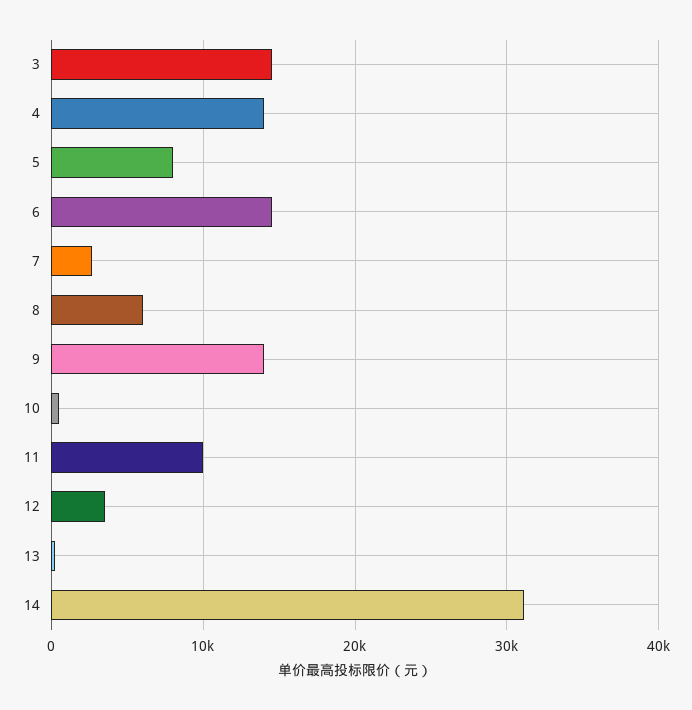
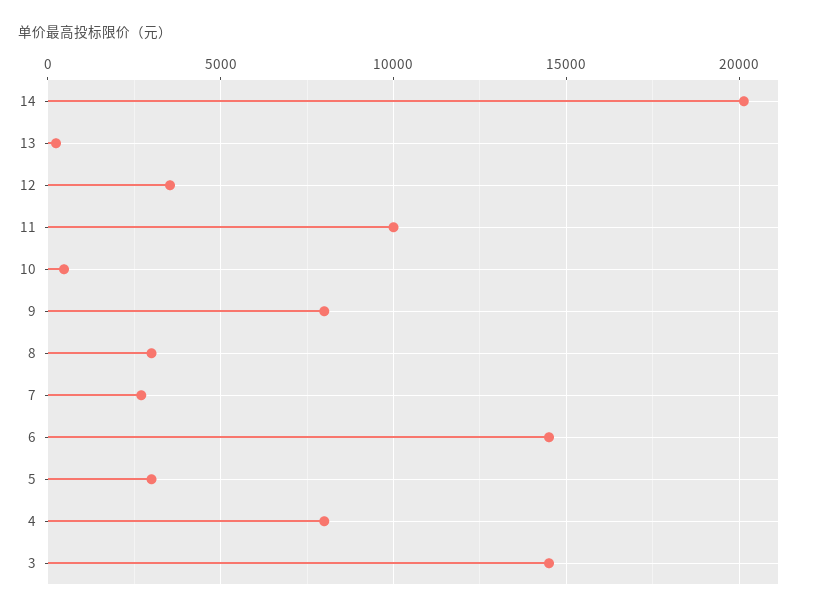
  {
    "3": 14500,
-   "4": 14000,
+   "4": 8000,
-   "5": 8000,
+   "5": 3000,
    "6": 14500,
    "7": 2500,
-   "8": 6000,
+   "8": 3000,
-   "9": 14000,
+   "9": 8000,
    "10": 500,
    "11": 10000,
    "12": 3500,
    "13": 0,
-   "14": 31000
+   "14": 20000
  }

